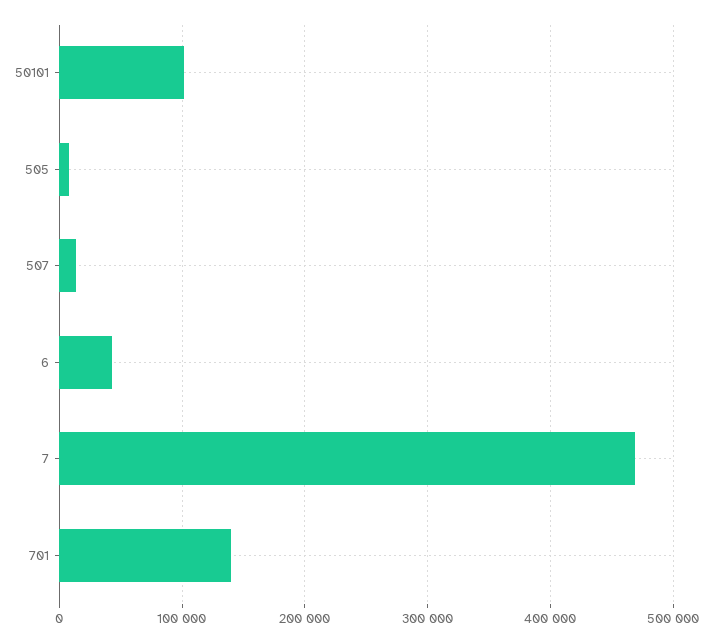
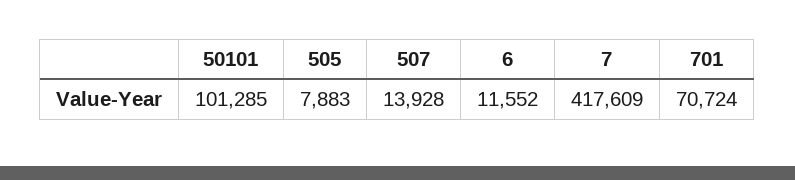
  {
    "50101": 101285,
    "505": 7883,
    "507": 13928,
-   "6": 40000,
+   "6": 11552,
-   "7": 470000,
+   "7": 417609,
-   "701": 140000
+   "701": 70724
  }

